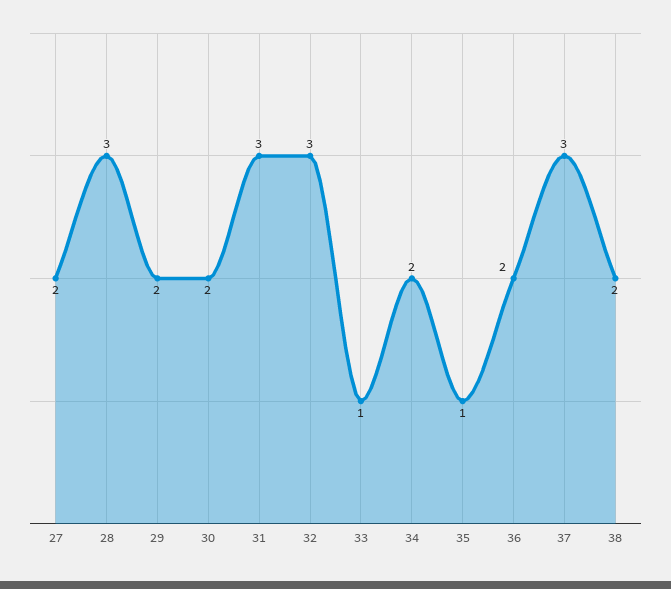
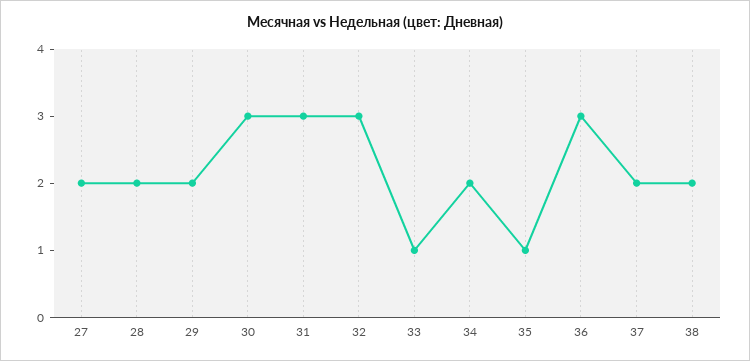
  {
    "27": 2,
-   "28": 3,
+   "28": 2,
    "29": 2,
-   "30": 2,
+   "30": 3,
    "31": 3,
    "32": 3,
    "33": 1,
    "34": 2,
    "35": 1,
-   "36": 2,
+   "36": 3,
-   "37": 3,
+   "37": 2,
    "38": 2
  }

